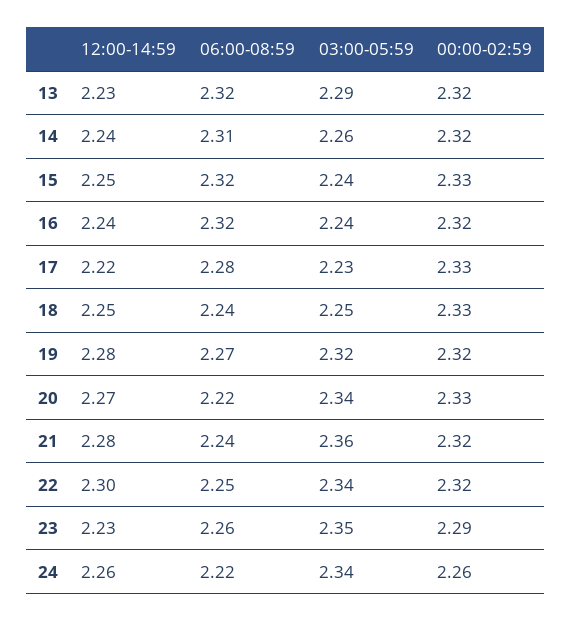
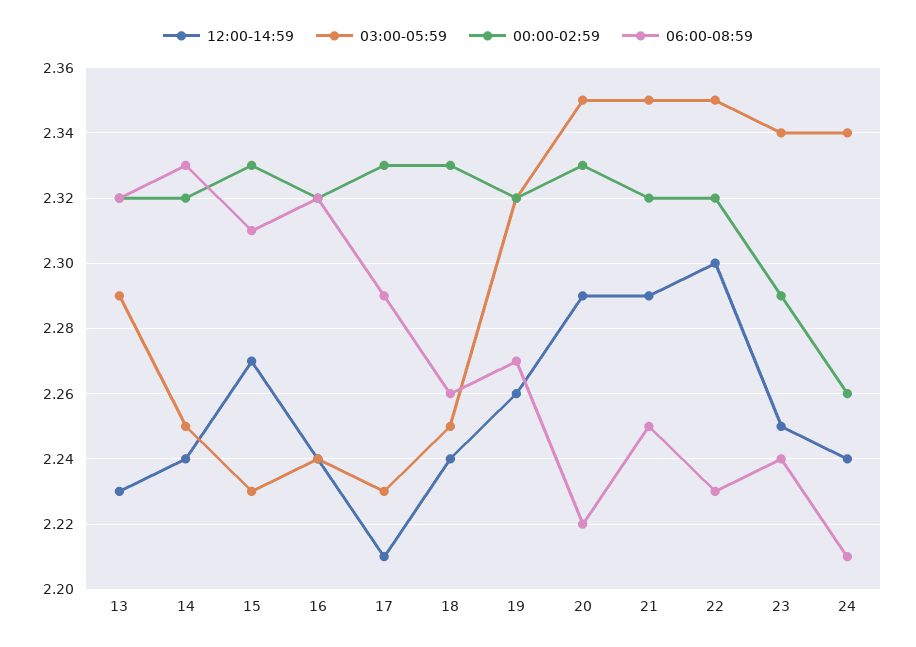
  {
    "12:00-14:59": {
      "13": 2.23,
      "14": 2.24,
-     "15": 2.25,
+     "15": 2.27,
      "16": 2.24,
-     "17": 2.22,
+     "17": 2.21,
-     "18": 2.25,
+     "18": 2.24,
-     "19": 2.28,
+     "19": 2.26,
-     "20": 2.27,
+     "20": 2.29,
-     "21": 2.28,
+     "21": 2.29,
      "22": 2.3,
-     "23": 2.23,
+     "23": 2.25,
-     "24": 2.26
+     "24": 2.24
    },
    "06:00-08:59": {
      "13": 2.32,
-     "14": 2.31,
+     "14": 2.33,
-     "15": 2.32,
+     "15": 2.31,
      "16": 2.32,
-     "17": 2.28,
+     "17": 2.29,
-     "18": 2.24,
+     "18": 2.26,
      "19": 2.27,
      "20": 2.22,
-     "21": 2.24,
+     "21": 2.25,
-     "22": 2.25,
+     "22": 2.23,
-     "23": 2.26,
+     "23": 2.24,
-     "24": 2.22
+     "24": 2.21
    },
    "03:00-05:59": {
      "13": 2.29,
-     "14": 2.26,
+     "14": 2.25,
-     "15": 2.24,
+     "15": 2.23,
      "16": 2.24,
      "17": 2.23,
      "18": 2.25,
      "19": 2.32,
-     "20": 2.34,
+     "20": 2.35,
-     "21": 2.36,
+     "21": 2.35,
-     "22": 2.34,
+     "22": 2.35,
-     "23": 2.35,
+     "23": 2.34,
      "24": 2.34
    },
    "00:00-02:59": {
      "13": 2.32,
      "14": 2.32,
      "15": 2.33,
      "16": 2.32,
      "17": 2.33,
      "18": 2.33,
      "19": 2.32,
      "20": 2.33,
      "21": 2.32,
      "22": 2.32,
      "23": 2.29,
      "24": 2.26
    }
  }

